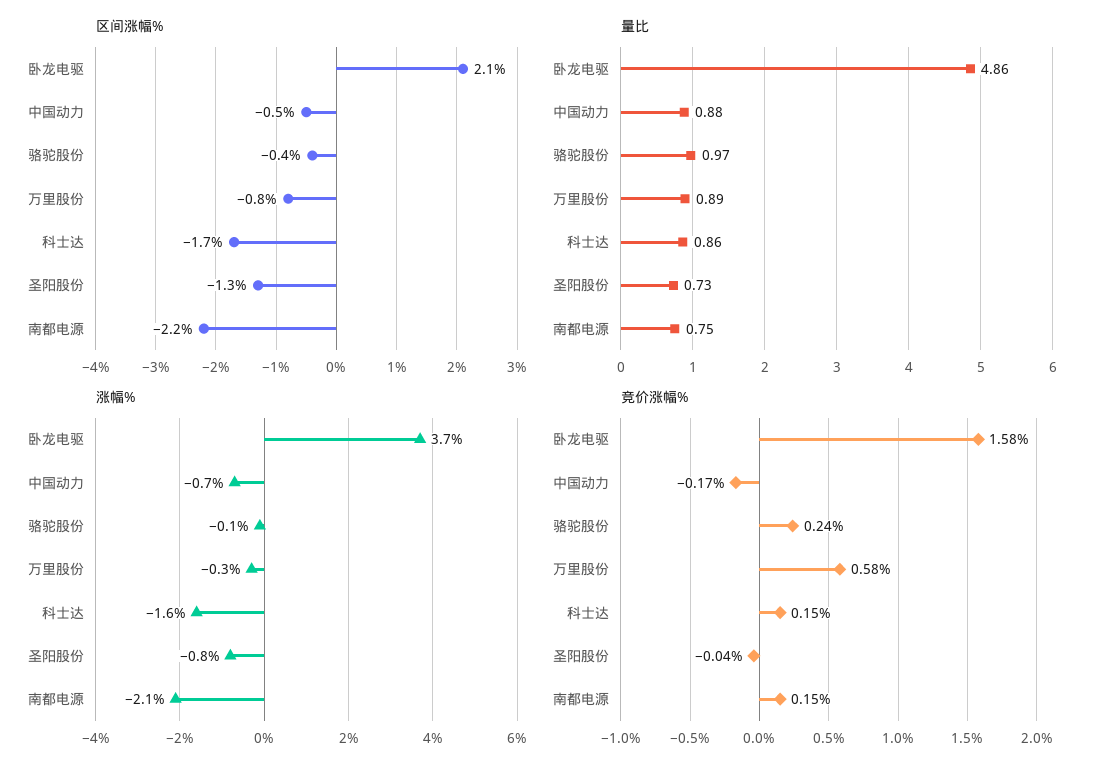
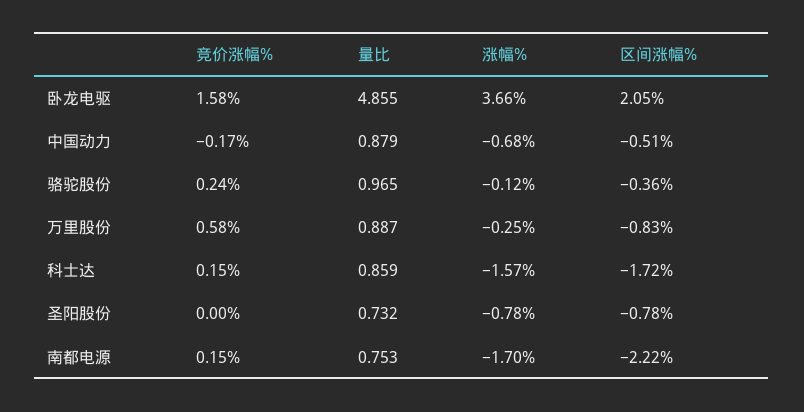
  {
    "区间涨幅%": {
      "卧龙电驱": 2.05,
      "中国动力": -0.51,
      "骆驼股份": -0.36,
      "万里股份": -0.83,
      "科士达": -1.72,
-     "圣阳股份": -1.3,
+     "圣阳股份": -0.78,
      "南都电源": -2.22
    },
    "量比": {
      "卧龙电驱": 4.855,
      "中国动力": 0.879,
      "骆驼股份": 0.965,
      "万里股份": 0.887,
      "科士达": 0.859,
      "圣阳股份": 0.732,
      "南都电源": 0.753
    },
    "涨幅%": {
      "卧龙电驱": 3.66,
      "中国动力": -0.68,
      "骆驼股份": -0.12,
      "万里股份": -0.25,
      "科士达": -1.57,
      "圣阳股份": -0.78,
-     "南都电源": -2.1
+     "南都电源": -1.7
    },
    "竞价涨幅%": {
      "卧龙电驱": 1.58,
      "中国动力": -0.17,
      "骆驼股份": 0.24,
      "万里股份": 0.58,
      "科士达": 0.15,
-     "圣阳股份": -0.04,
+     "圣阳股份": 0,
      "南都电源": 0.15
    }
  }

